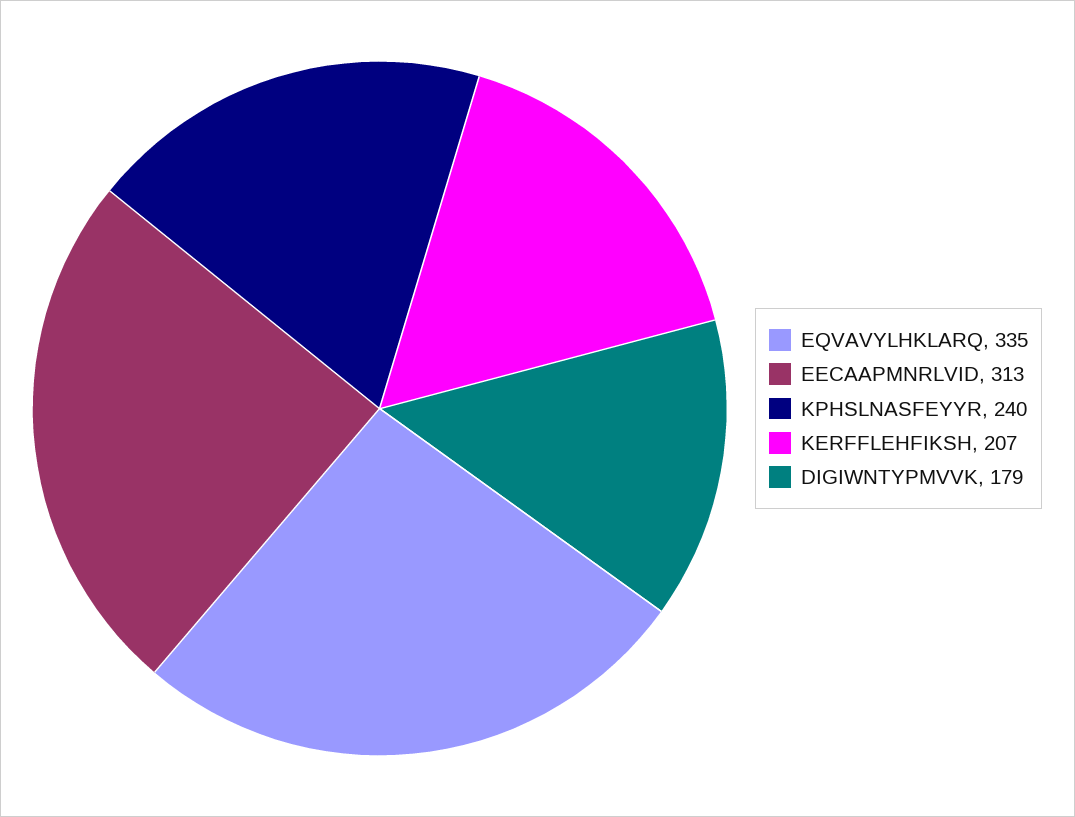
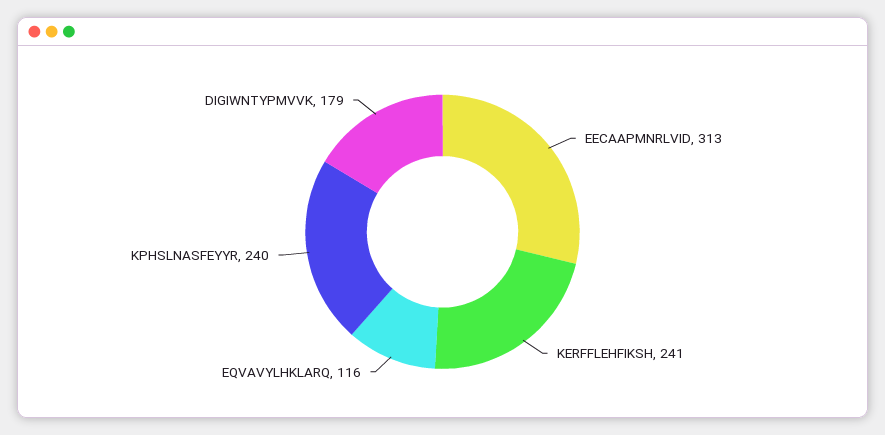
  {
-   "EQVAVYLHKLARQ": 335,
+   "EQVAVYLHKLARQ": 116,
    "EECAAPMNRLVID": 313,
    "KPHSLNASFEYYR": 240,
-   "KERFFLEHFIKSH": 207,
+   "KERFFLEHFIKSH": 241,
    "DIGIWNTYPMVVK": 179
  }

